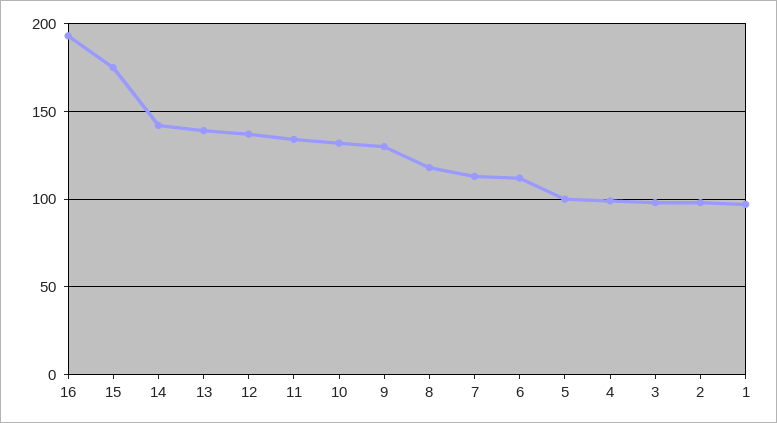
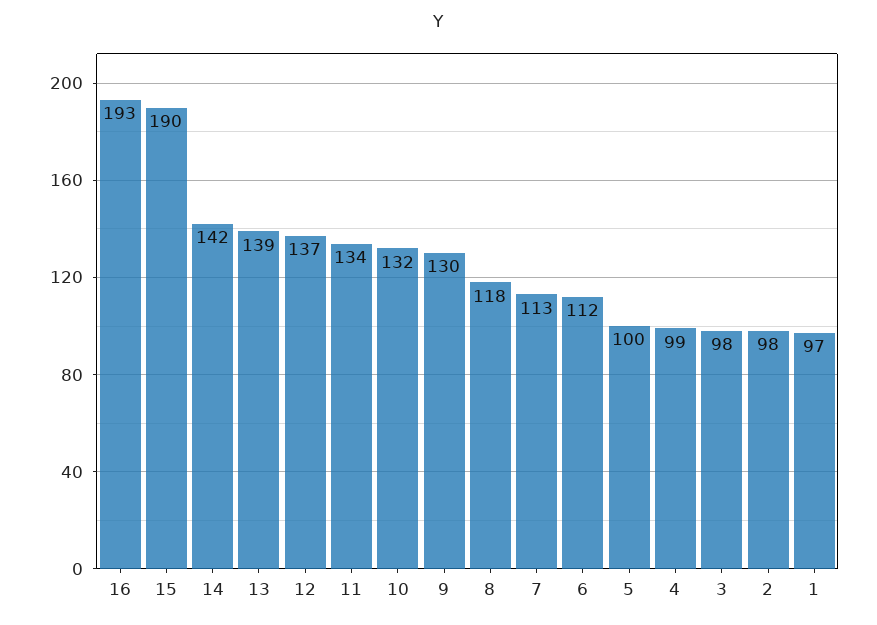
  {
    "16": 193,
-   "15": 175,
+   "15": 190,
    "14": 142,
    "13": 139,
    "12": 137,
    "11": 134,
    "10": 132,
    "9": 130,
    "8": 118,
    "7": 113,
    "6": 112,
    "5": 100,
    "4": 99,
    "3": 98,
    "2": 98,
    "1": 97
  }

